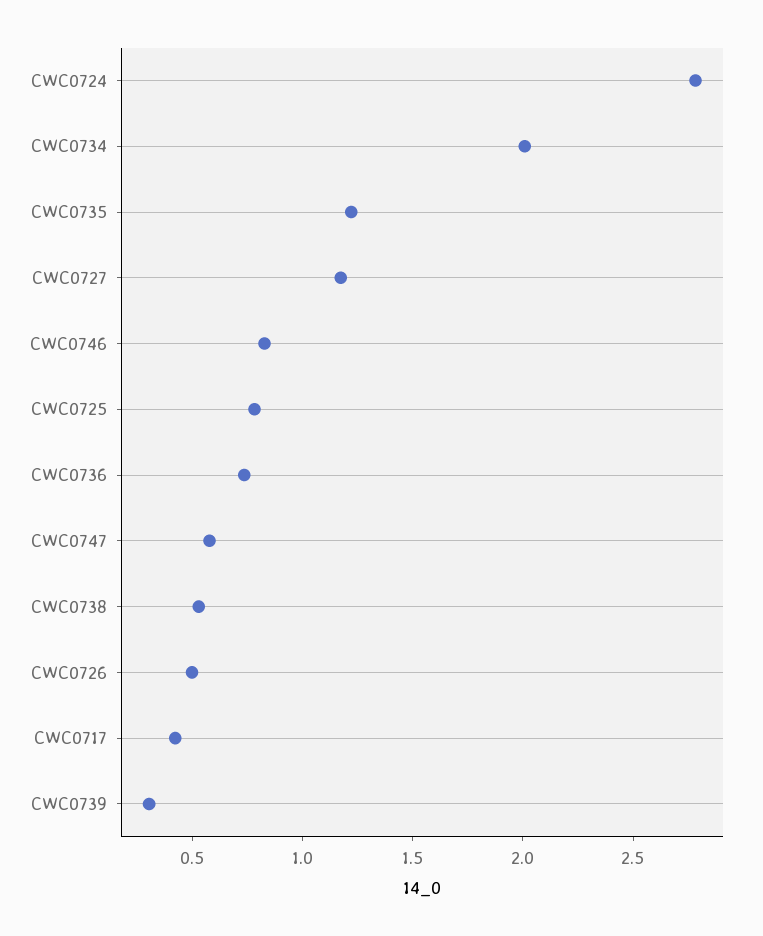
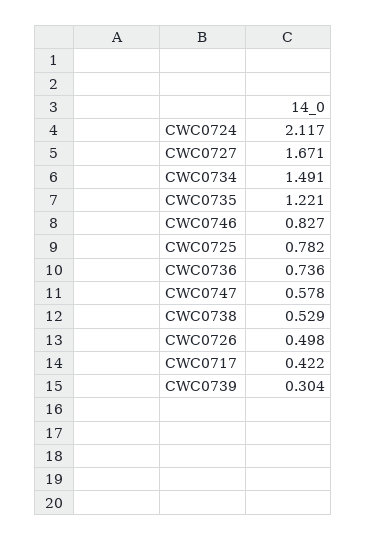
  {
-   "CWC0724": 2.8,
+   "CWC0724": 2.117,
-   "CWC0734": 2,
+   "CWC0734": 1.491,
    "CWC0735": 1.221,
-   "CWC0727": 1.2,
+   "CWC0727": 1.671,
    "CWC0746": 0.827,
    "CWC0725": 0.782,
    "CWC0736": 0.736,
    "CWC0747": 0.578,
    "CWC0738": 0.529,
    "CWC0726": 0.498,
    "CWC0717": 0.422,
    "CWC0739": 0.304
  }

